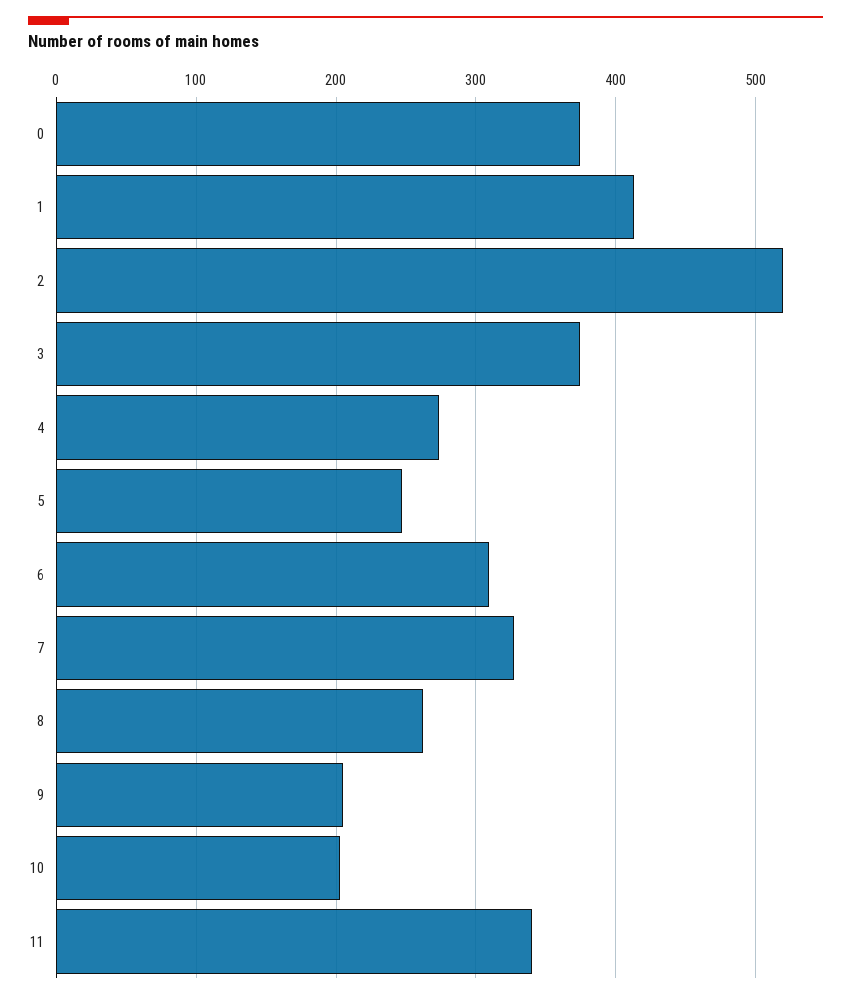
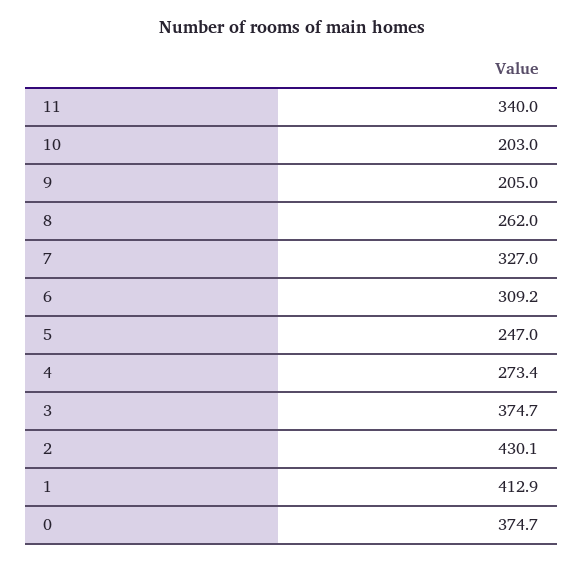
  {
    "0": 374.7,
    "1": 412.9,
-   "2": 520,
+   "2": 430.1,
    "3": 374.7,
    "4": 273.4,
    "5": 247,
    "6": 309.2,
    "7": 327,
    "8": 262,
    "9": 205,
    "10": 203,
    "11": 340
  }

